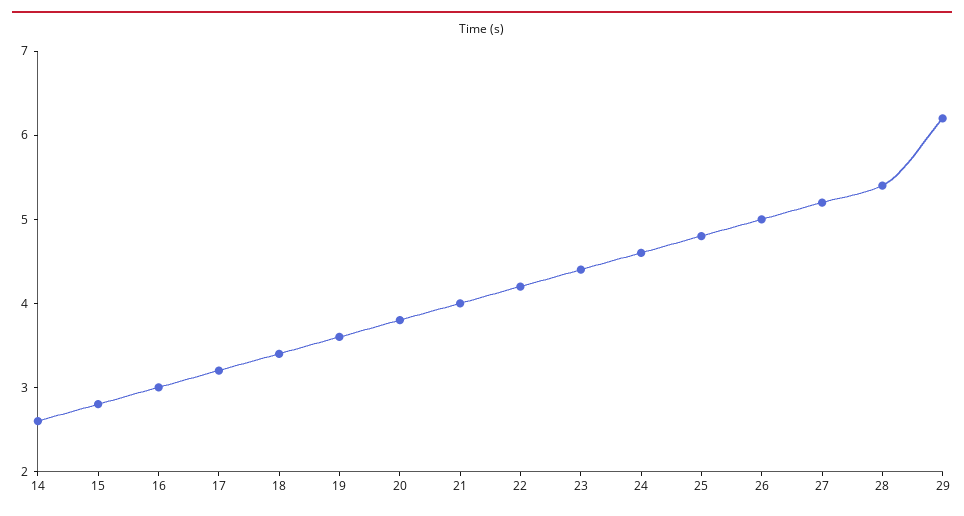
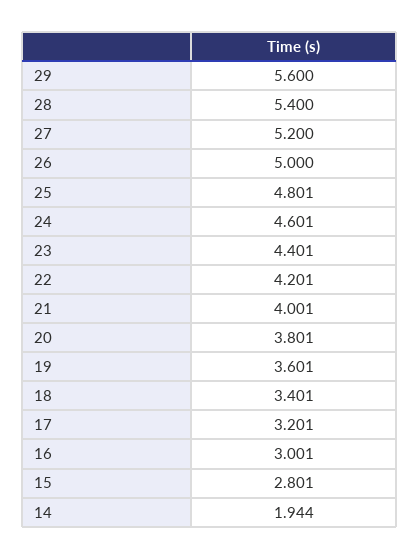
  {
-   "14": 2.6,
+   "14": 1.944,
    "15": 2.801,
    "16": 3.001,
    "17": 3.201,
    "18": 3.401,
    "19": 3.601,
    "20": 3.801,
    "21": 4.001,
    "22": 4.201,
    "23": 4.401,
    "24": 4.601,
    "25": 4.801,
    "26": 5,
    "27": 5.2,
    "28": 5.4,
-   "29": 6.2
+   "29": 5.6
  }

